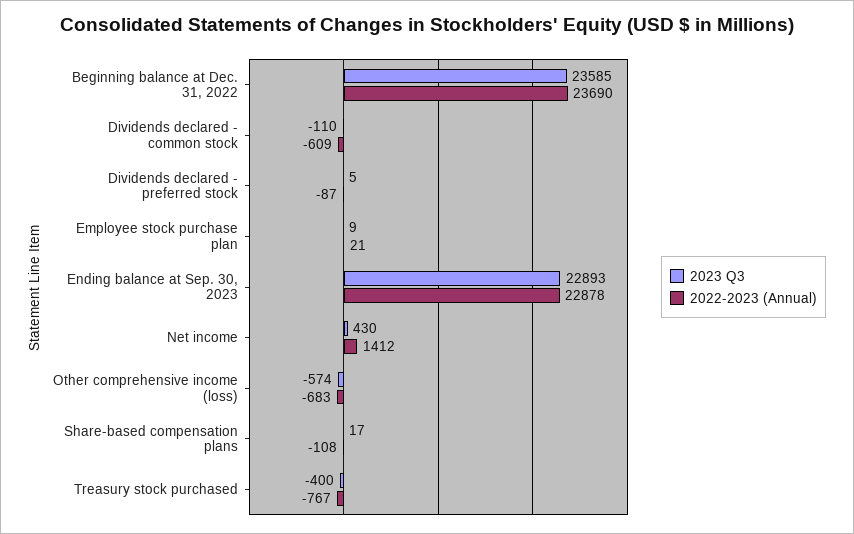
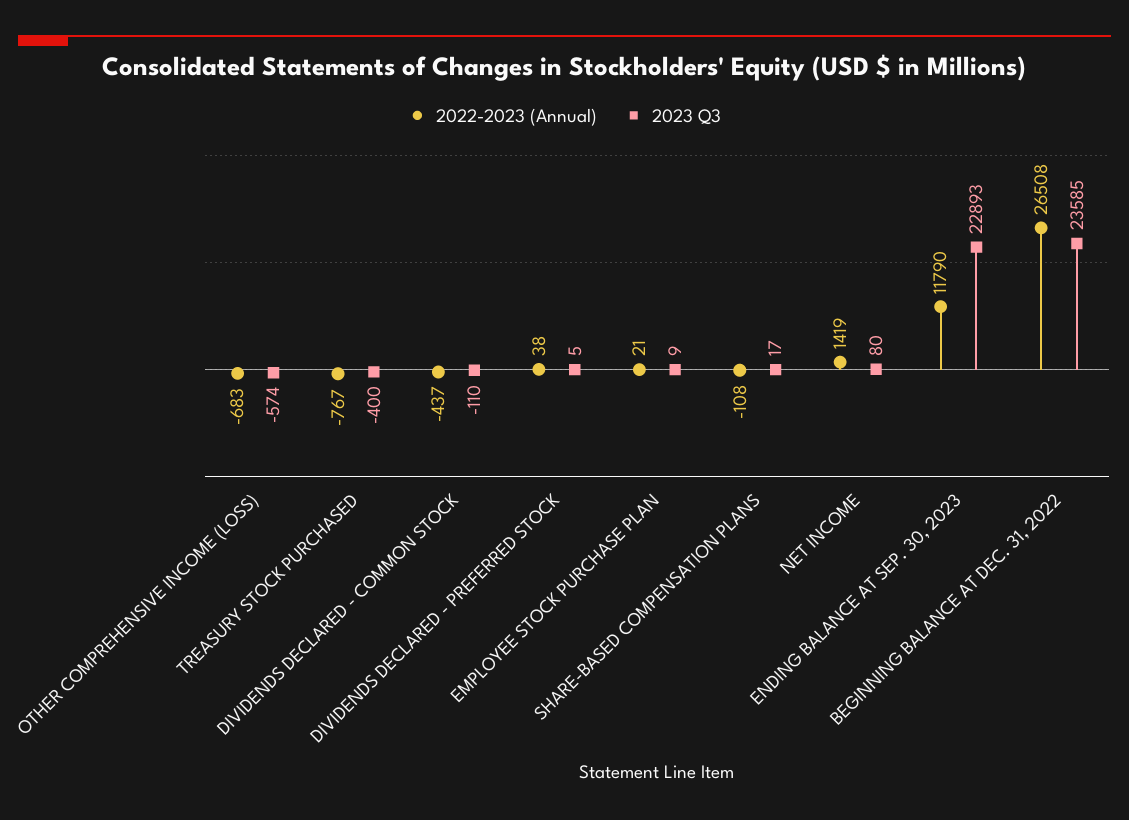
  {
    "2023 Q3": {
      "Beginning balance at Dec. 31, 2022": 23585,
      "Dividends declared - common stock": -110,
      "Dividends declared - preferred stock": 5,
      "Employee stock purchase plan": 9,
      "Ending balance at Sep. 30, 2023": 22893,
-     "Net income": 430,
+     "Net income": 80,
      "Other comprehensive income (loss)": -574,
      "Share-based compensation plans": 17,
      "Treasury stock purchased": -400
    },
    "2022-2023 (Annual)": {
-     "Beginning balance at Dec. 31, 2022": 23690,
+     "Beginning balance at Dec. 31, 2022": 26508,
-     "Dividends declared - common stock": -609,
+     "Dividends declared - common stock": -437,
-     "Dividends declared - preferred stock": -87,
+     "Dividends declared - preferred stock": 38,
      "Employee stock purchase plan": 21,
-     "Ending balance at Sep. 30, 2023": 22878,
+     "Ending balance at Sep. 30, 2023": 11790,
-     "Net income": 1412,
+     "Net income": 1419,
      "Other comprehensive income (loss)": -683,
      "Share-based compensation plans": -108,
      "Treasury stock purchased": -767
    }
  }

